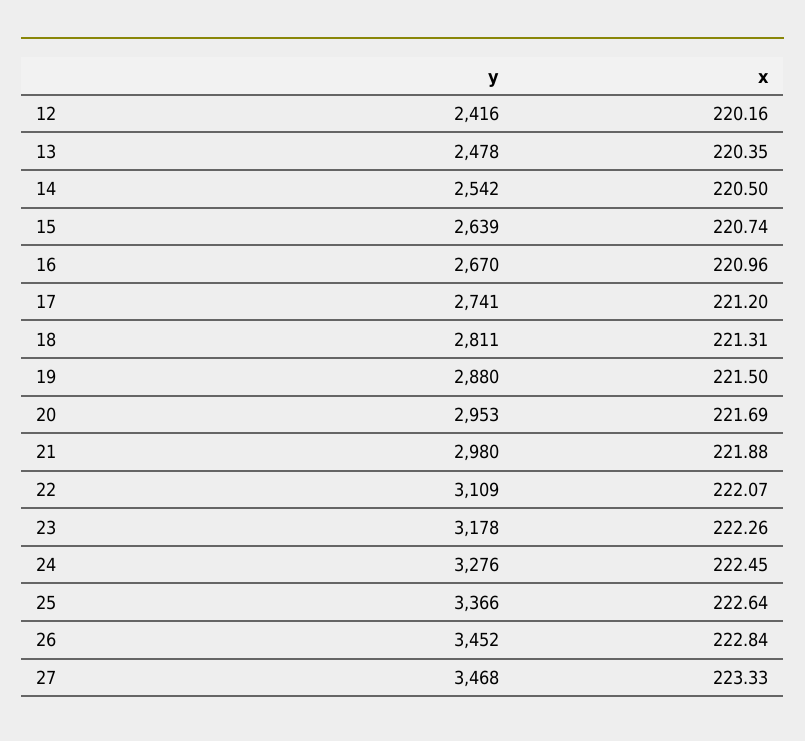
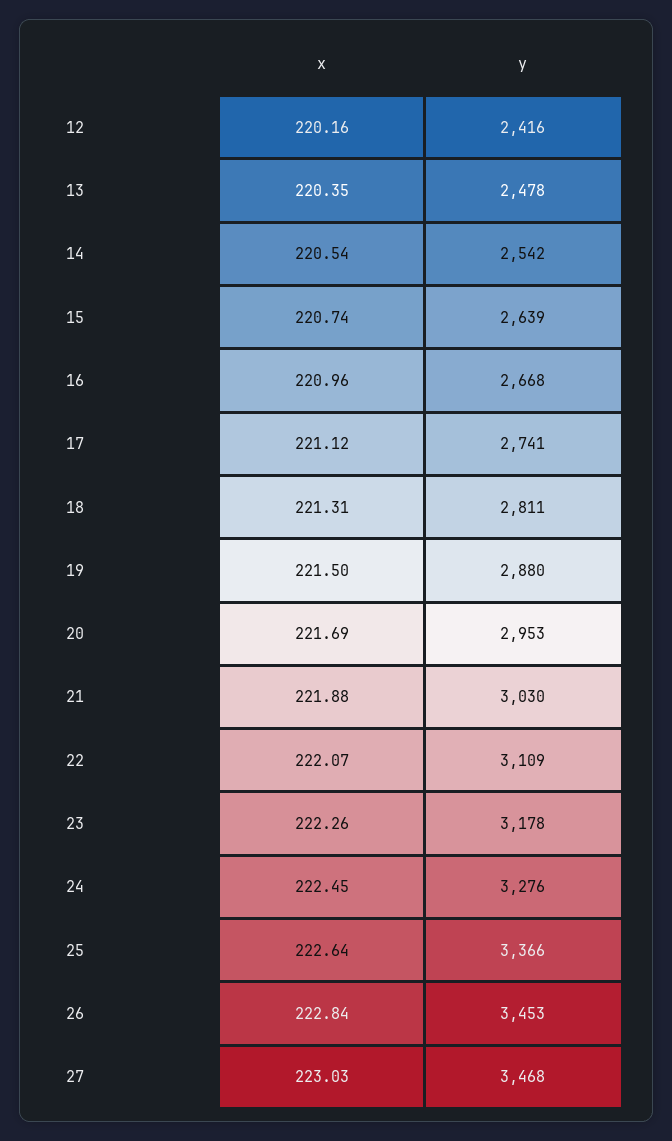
  {
    "y": {
      "12": 2416,
      "13": 2478,
      "14": 2542,
      "15": 2639,
-     "16": 2670,
+     "16": 2668,
      "17": 2741,
      "18": 2811,
      "19": 2880,
      "20": 2953,
-     "21": 2980,
+     "21": 3030,
      "22": 3109,
      "23": 3178,
      "24": 3276,
      "25": 3366,
-     "26": 3452,
+     "26": 3453,
      "27": 3468
    },
    "x": {
      "12": 220.16,
      "13": 220.35,
-     "14": 220.5,
+     "14": 220.54,
      "15": 220.74,
      "16": 220.96,
-     "17": 221.2,
+     "17": 221.12,
      "18": 221.31,
      "19": 221.5,
      "20": 221.69,
      "21": 221.88,
      "22": 222.07,
      "23": 222.26,
      "24": 222.45,
      "25": 222.64,
      "26": 222.84,
-     "27": 223.33
+     "27": 223.03
    }
  }

